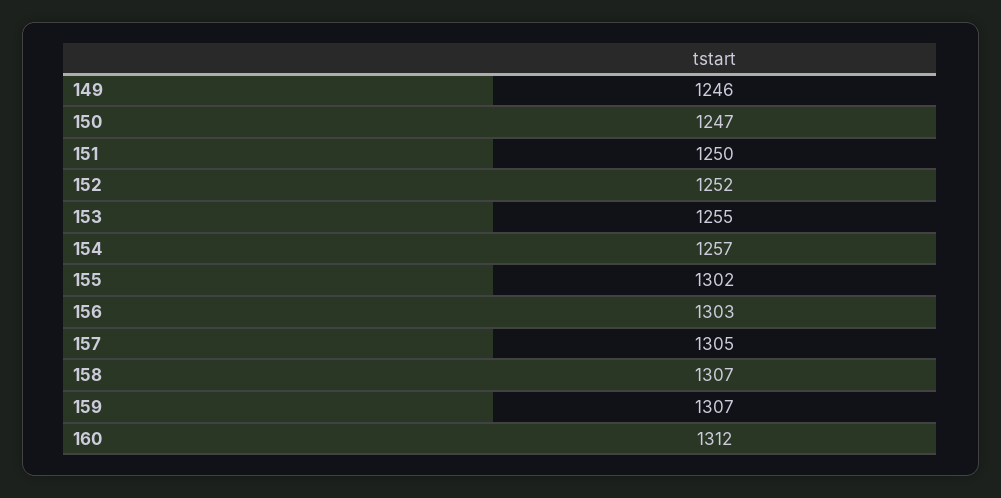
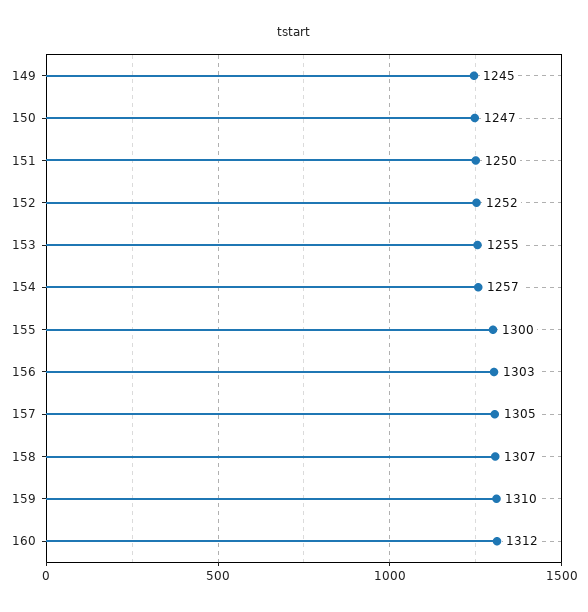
  {
-   "149": 1246,
+   "149": 1245,
    "150": 1247,
    "151": 1250,
    "152": 1252,
    "153": 1255,
    "154": 1257,
-   "155": 1302,
+   "155": 1300,
    "156": 1303,
    "157": 1305,
    "158": 1307,
-   "159": 1307,
+   "159": 1310,
    "160": 1312
  }

